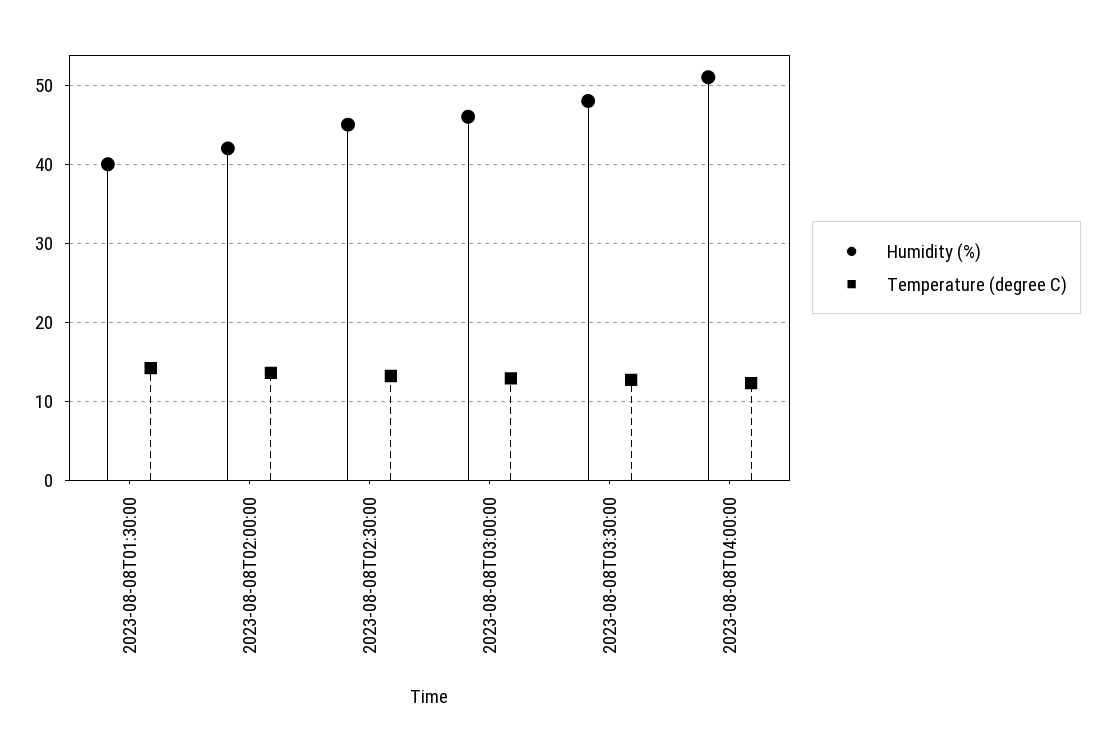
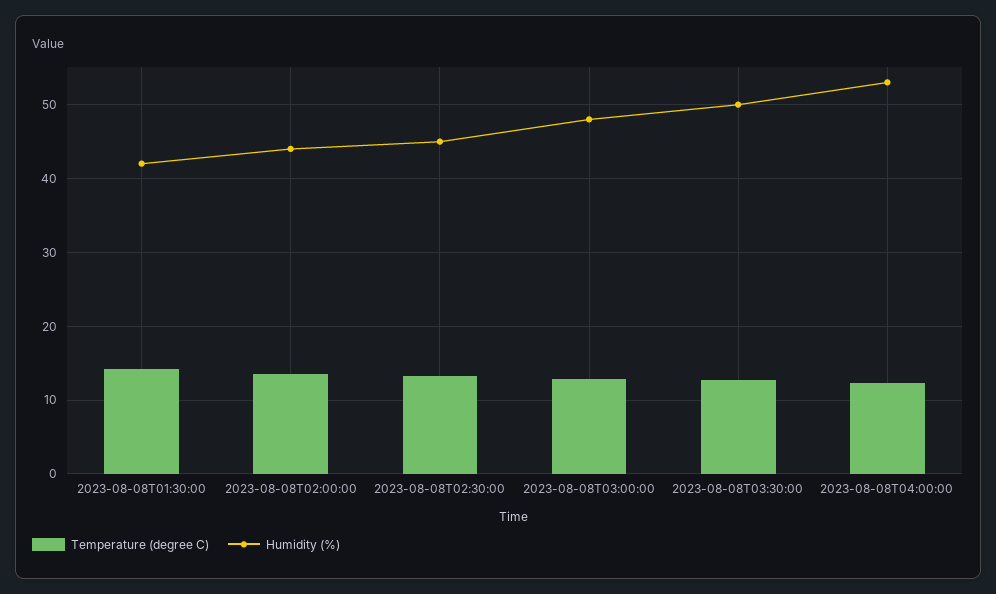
  {
    "Humidity (%)": {
-     "2023-08-08T01:30:00": 40,
+     "2023-08-08T01:30:00": 42,
-     "2023-08-08T02:00:00": 42,
+     "2023-08-08T02:00:00": 44,
      "2023-08-08T02:30:00": 45,
-     "2023-08-08T03:00:00": 46,
+     "2023-08-08T03:00:00": 48,
-     "2023-08-08T03:30:00": 48,
+     "2023-08-08T03:30:00": 50,
-     "2023-08-08T04:00:00": 51
+     "2023-08-08T04:00:00": 53
    },
    "Temperature (degree C)": {
      "2023-08-08T01:30:00": 14,
      "2023-08-08T02:00:00": 14,
      "2023-08-08T02:30:00": 13,
      "2023-08-08T03:00:00": 13,
      "2023-08-08T03:30:00": 13,
      "2023-08-08T04:00:00": 12
    }
  }

